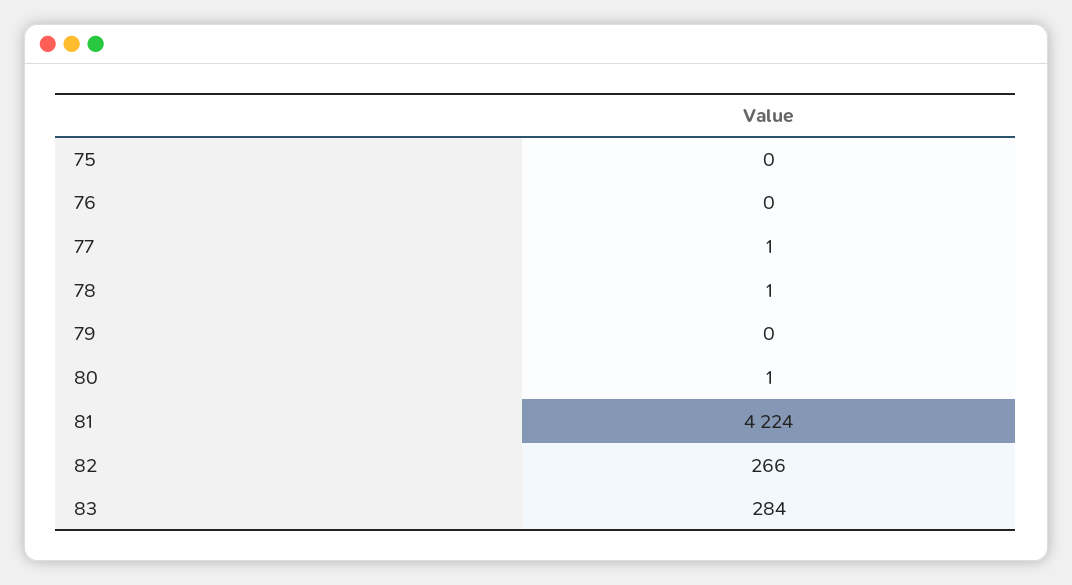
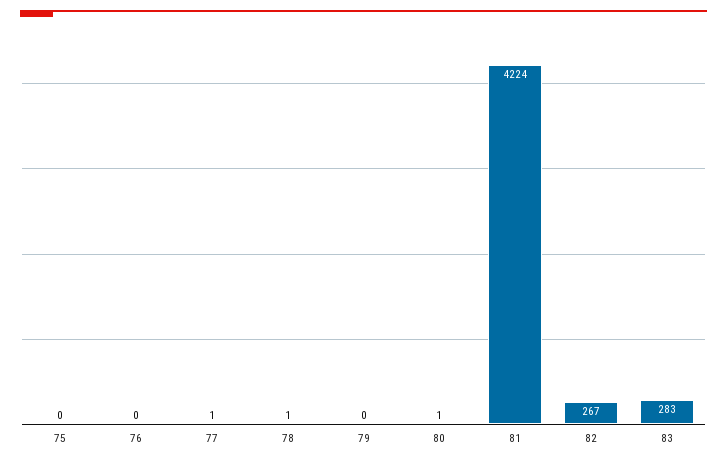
  {
    "75": 0,
    "76": 0,
    "77": 1,
    "78": 1,
    "79": 0,
    "80": 1,
    "81": 4224,
-   "82": 266,
+   "82": 267,
-   "83": 284
+   "83": 283
  }

